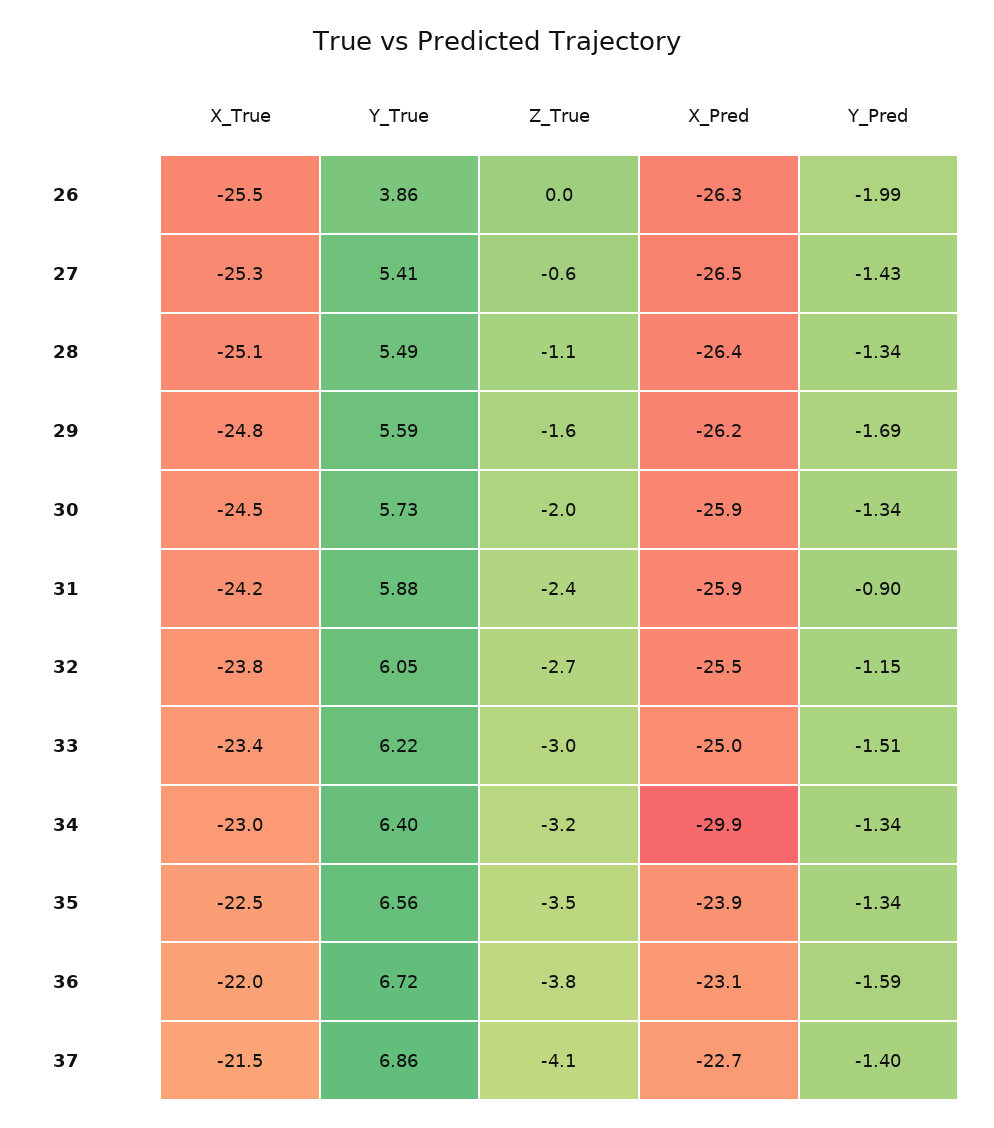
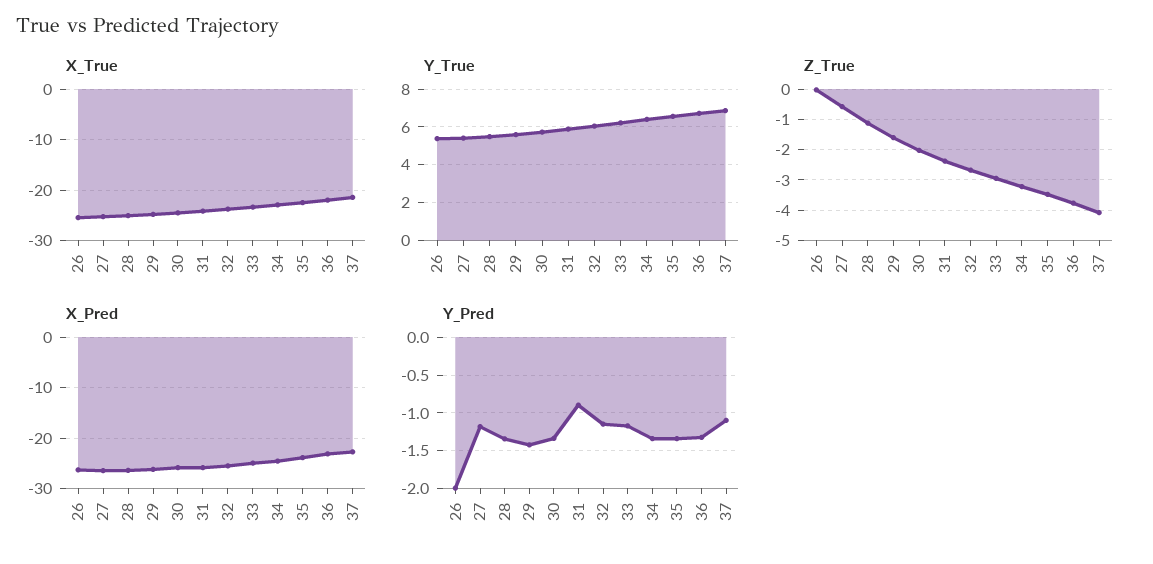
  {
    "X_True": {
      "26": -25.5,
      "27": -25.3,
      "28": -25.1,
      "29": -24.8,
      "30": -24.5,
      "31": -24.2,
      "32": -23.8,
      "33": -23.4,
      "34": -23,
      "35": -22.5,
      "36": -22,
      "37": -21.5
    },
    "Y_True": {
-     "26": 3.86,
+     "26": 5.5,
      "27": 5.41,
      "28": 5.49,
      "29": 5.59,
      "30": 5.73,
      "31": 5.88,
      "32": 6.05,
      "33": 6.22,
      "34": 6.4,
      "35": 6.56,
      "36": 6.72,
      "37": 6.86
    },
    "Z_True": {
      "26": 0,
      "27": -0.6,
      "28": -1.1,
      "29": -1.6,
      "30": -2,
      "31": -2.4,
      "32": -2.7,
      "33": -3,
      "34": -3.2,
      "35": -3.5,
      "36": -3.8,
      "37": -4.1
    },
    "X_Pred": {
      "26": -26.3,
      "27": -26.5,
      "28": -26.4,
      "29": -26.2,
      "30": -25.9,
      "31": -25.9,
      "32": -25.5,
      "33": -25,
-     "34": -29.9,
+     "34": -24,
      "35": -23.9,
      "36": -23.1,
      "37": -22.7
    },
    "Y_Pred": {
      "26": -1.99,
-     "27": -1.43,
+     "27": -1.2,
      "28": -1.34,
-     "29": -1.69,
+     "29": -1.4,
      "30": -1.34,
      "31": -0.9,
      "32": -1.15,
-     "33": -1.51,
+     "33": -1.2,
      "34": -1.34,
      "35": -1.34,
-     "36": -1.59,
+     "36": -1.3,
-     "37": -1.4
+     "37": -1.1
    }
  }

